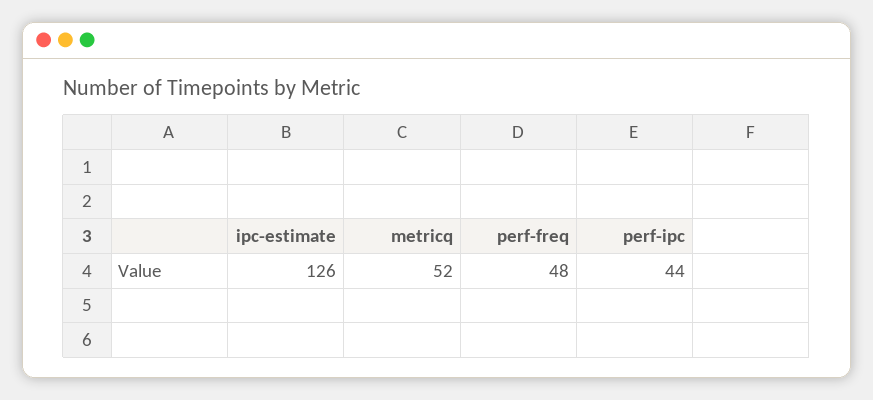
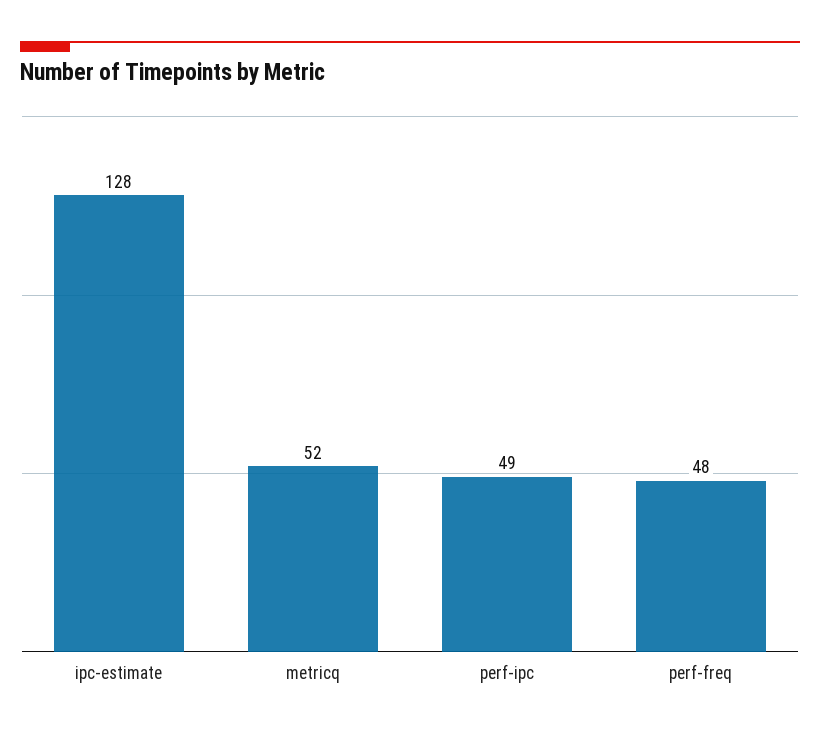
  {
-   "ipc-estimate": 126,
+   "ipc-estimate": 128,
    "metricq": 52,
    "perf-freq": 48,
-   "perf-ipc": 44
+   "perf-ipc": 49
  }

